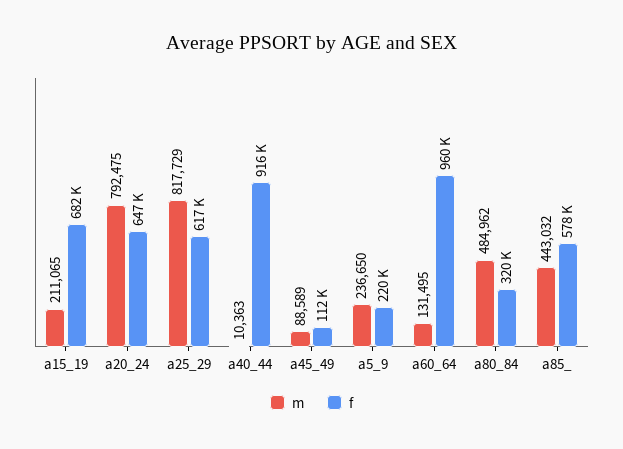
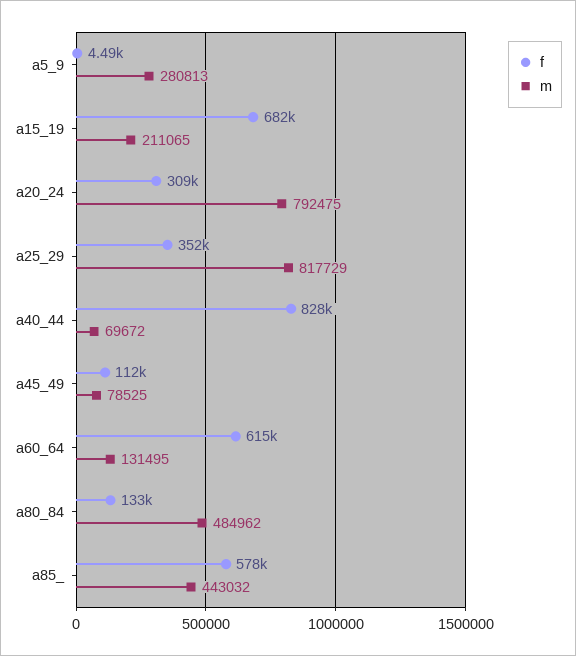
  {
    "m": {
      "a15_19": 211065,
      "a20_24": 792475,
      "a25_29": 817729,
-     "a40_44": 10363,
+     "a40_44": 69672,
-     "a45_49": 88589,
+     "a45_49": 78525,
-     "a5_9": 236650,
+     "a5_9": 280813,
      "a60_64": 131495,
      "a80_84": 484962,
      "a85_": 443032
    },
    "f": {
      "a15_19": 682000,
-     "a20_24": 647000,
+     "a20_24": 309000,
-     "a25_29": 617000,
+     "a25_29": 352000,
-     "a40_44": 916000,
+     "a40_44": 828000,
      "a45_49": 112000,
-     "a5_9": 220000,
+     "a5_9": 4490,
-     "a60_64": 960000,
+     "a60_64": 615000,
-     "a80_84": 320000,
+     "a80_84": 133000,
      "a85_": 578000
    }
  }

